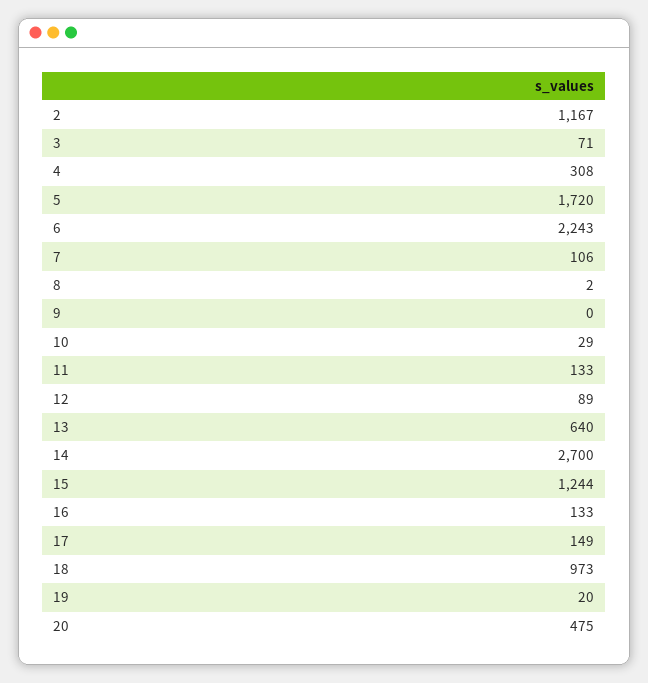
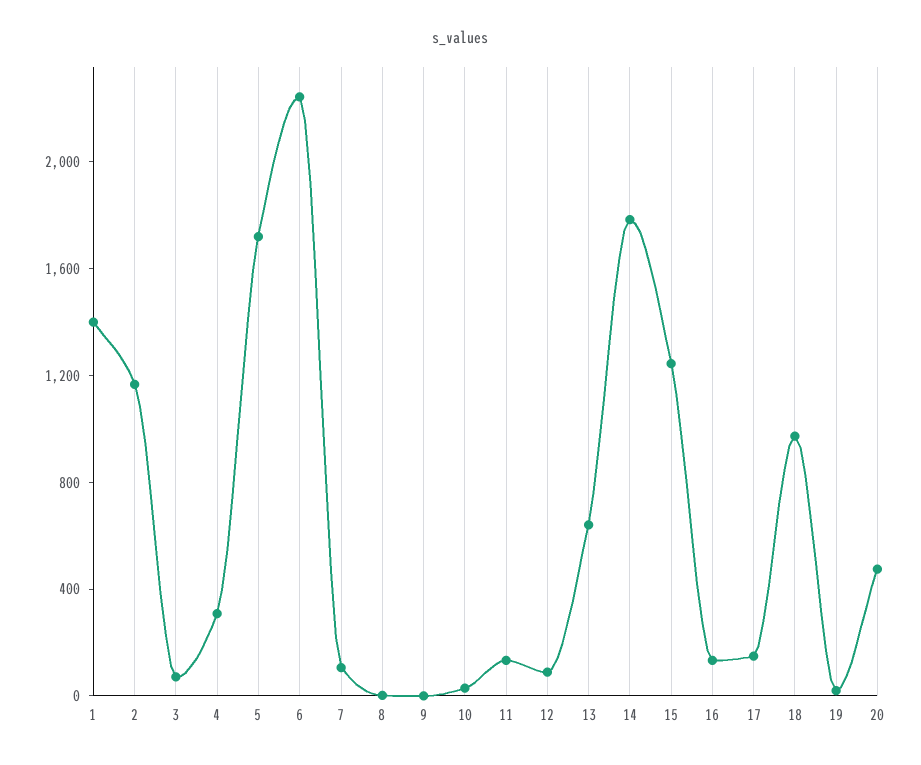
  {
    "2": 1167,
    "3": 71,
    "4": 308,
    "5": 1720,
    "6": 2243,
    "7": 106,
    "8": 2,
    "9": 0,
    "10": 29,
    "11": 133,
    "12": 89,
    "13": 640,
-   "14": 2700,
+   "14": 1800,
    "15": 1244,
    "16": 133,
    "17": 149,
    "18": 973,
    "19": 20,
-   "20": 475
+   "20": 475,
+   "1": 1400
  }

